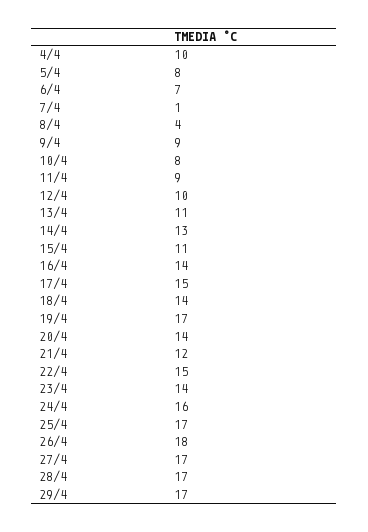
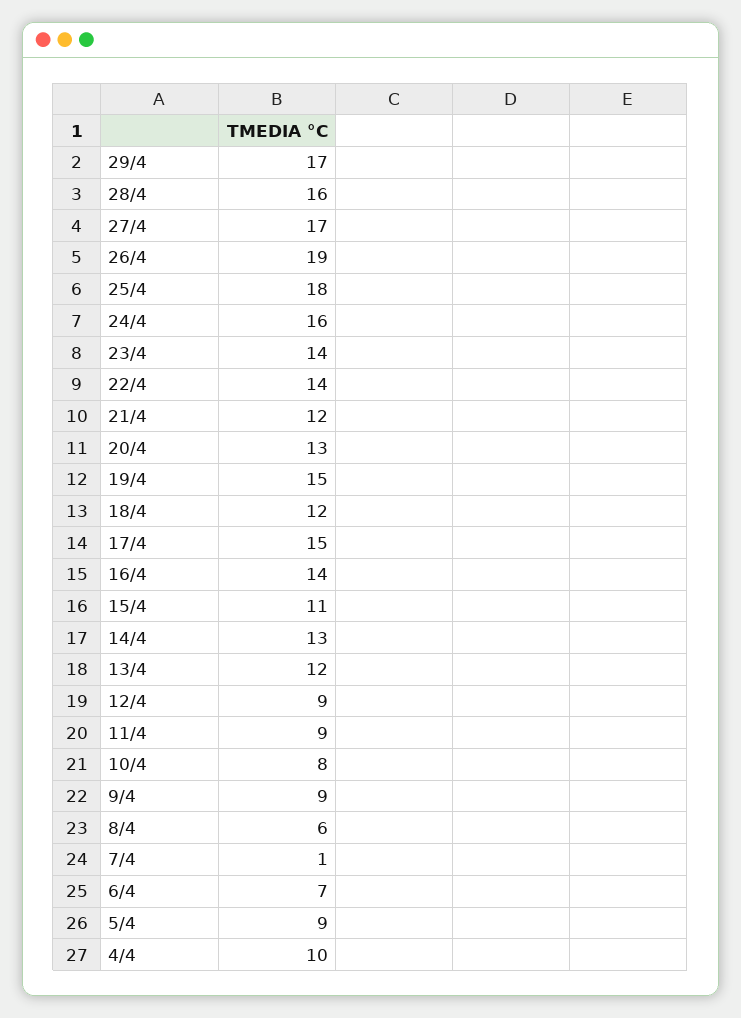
  {
    "4/4": 10,
-   "5/4": 8,
+   "5/4": 9,
    "6/4": 7,
    "7/4": 1,
-   "8/4": 4,
+   "8/4": 6,
    "9/4": 9,
    "10/4": 8,
    "11/4": 9,
-   "12/4": 10,
+   "12/4": 9,
-   "13/4": 11,
+   "13/4": 12,
    "14/4": 13,
    "15/4": 11,
    "16/4": 14,
    "17/4": 15,
-   "18/4": 14,
+   "18/4": 12,
-   "19/4": 17,
+   "19/4": 15,
-   "20/4": 14,
+   "20/4": 13,
    "21/4": 12,
-   "22/4": 15,
+   "22/4": 14,
    "23/4": 14,
    "24/4": 16,
-   "25/4": 17,
+   "25/4": 18,
-   "26/4": 18,
+   "26/4": 19,
    "27/4": 17,
-   "28/4": 17,
+   "28/4": 16,
    "29/4": 17
  }

